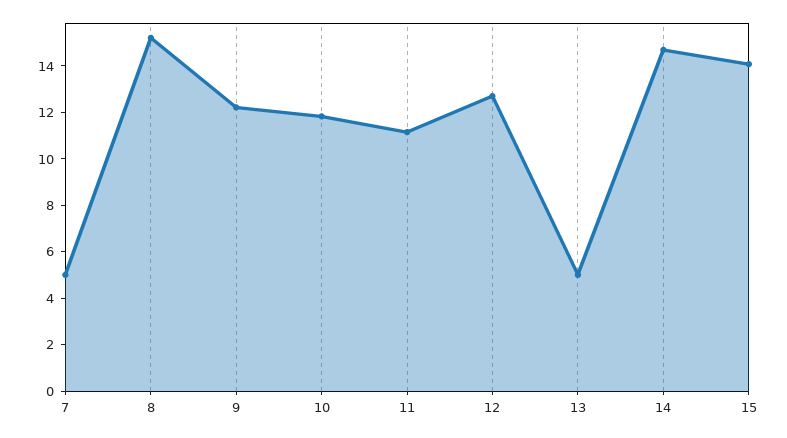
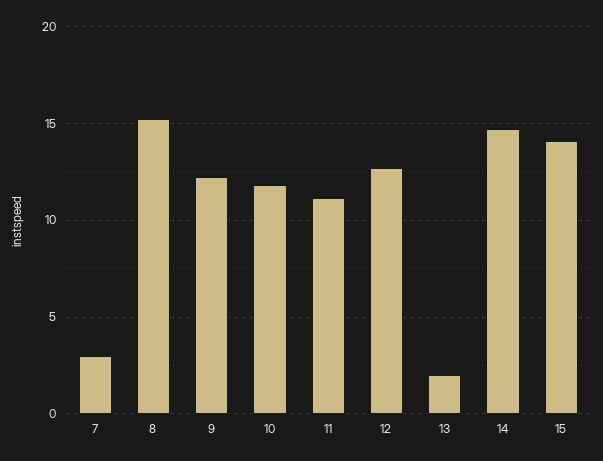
  {
-   "7": 5,
+   "7": 3,
    "8": 15,
    "9": 12,
    "10": 12,
    "11": 11,
    "12": 12.5,
-   "13": 5,
+   "13": 2,
    "14": 14.5,
    "15": 14
  }

